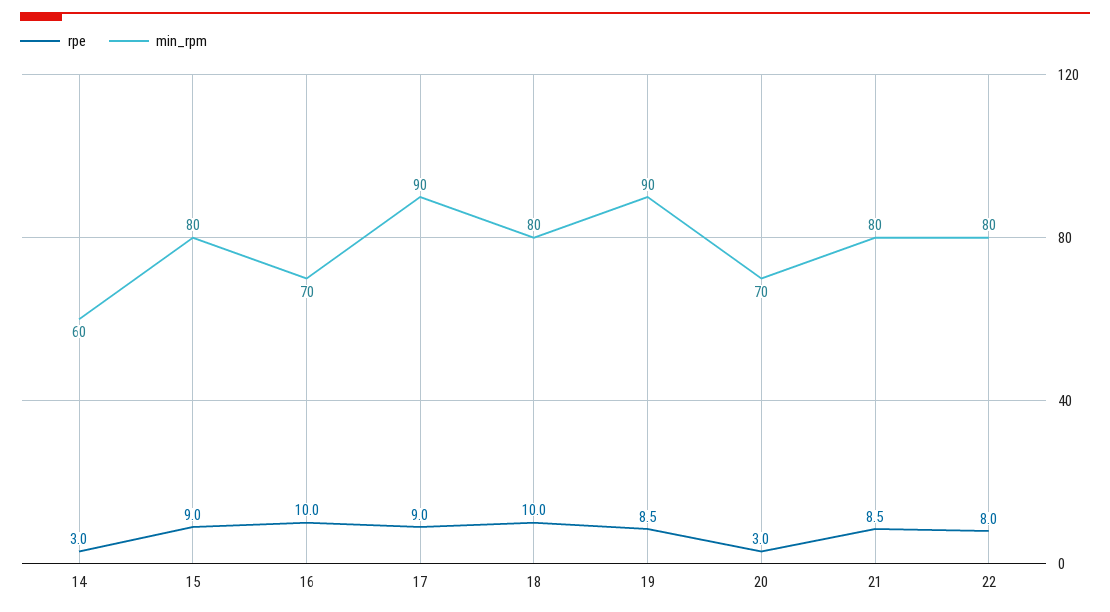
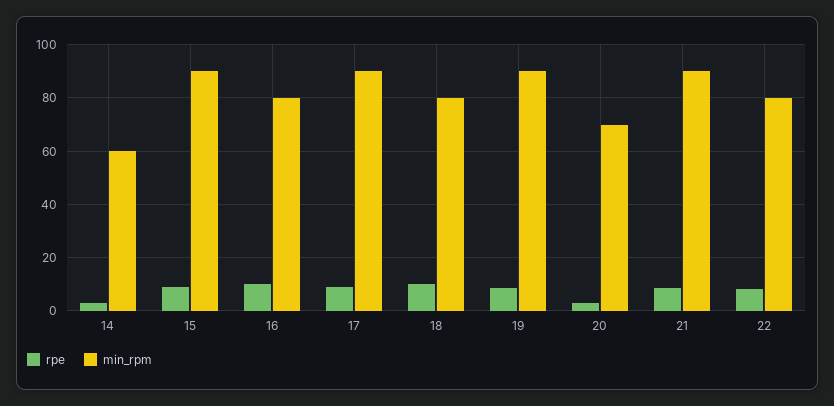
  {
    "rpe": {
      "14": 3,
      "15": 9,
      "16": 10,
      "17": 9,
      "18": 10,
      "19": 8.5,
      "20": 3,
      "21": 8.5,
      "22": 8
    },
    "min_rpm": {
      "14": 60,
-     "15": 80,
+     "15": 90,
-     "16": 70,
+     "16": 80,
      "17": 90,
      "18": 80,
      "19": 90,
      "20": 70,
-     "21": 80,
+     "21": 90,
      "22": 80
    }
  }

